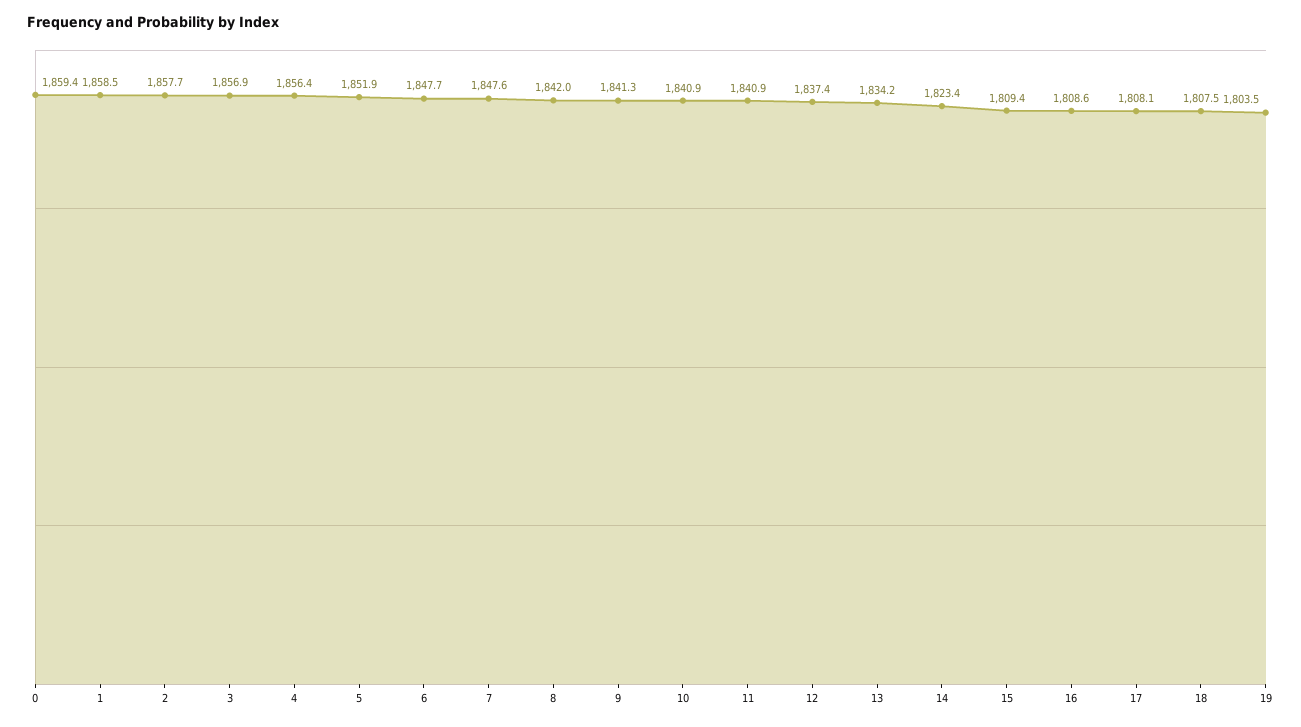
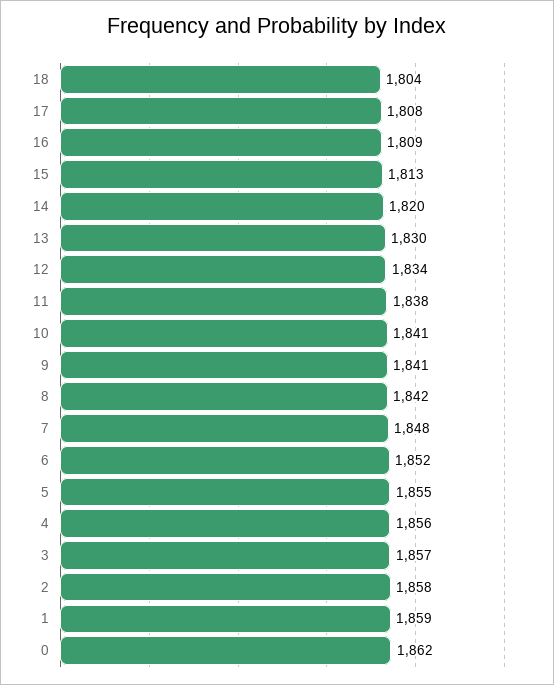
  {
-   "0": 1859.4,
+   "0": 1862,
    "1": 1858.5,
    "2": 1857.7,
    "3": 1856.9,
    "4": 1856.4,
-   "5": 1851.9,
+   "5": 1855,
-   "6": 1847.7,
+   "6": 1852,
    "7": 1847.6,
    "8": 1842,
    "9": 1841.3,
    "10": 1840.9,
-   "11": 1840.9,
+   "11": 1838,
-   "12": 1837.4,
+   "12": 1834,
-   "13": 1834.2,
+   "13": 1830,
-   "14": 1823.4,
+   "14": 1820,
-   "15": 1809.4,
+   "15": 1813,
    "16": 1808.6,
    "17": 1808.1,
-   "18": 1807.5,
+   "18": 1804
-   "19": 1803.5
  }

